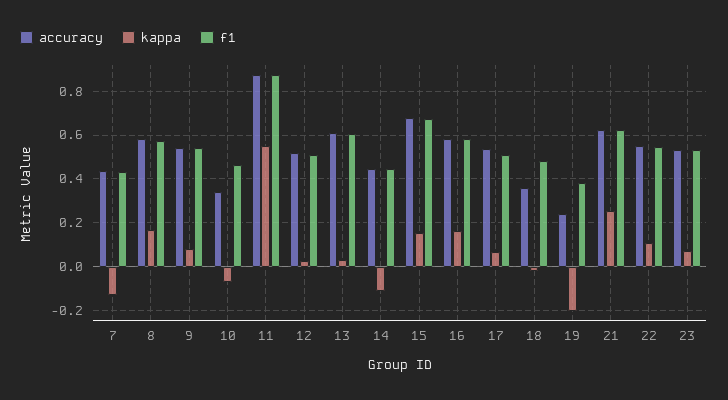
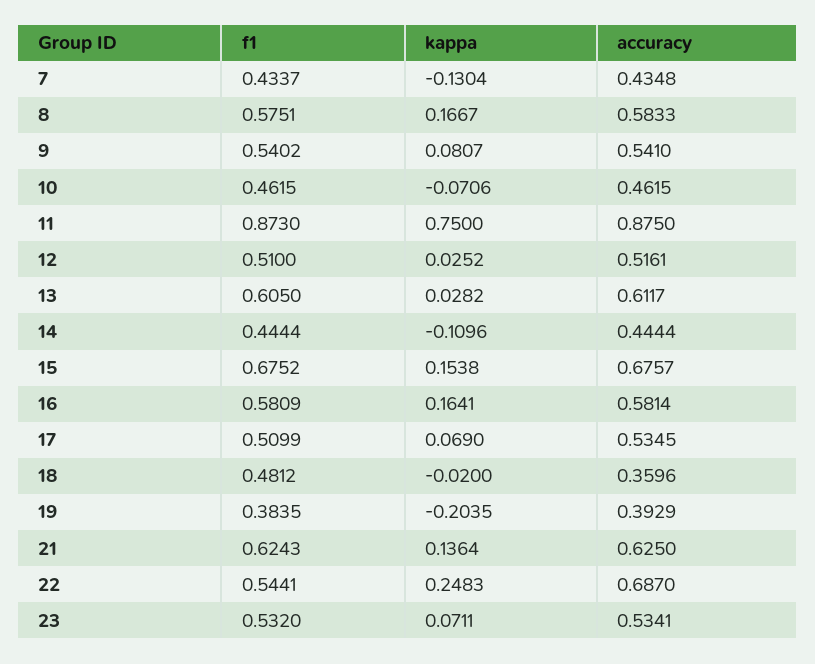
  {
    "accuracy": {
      "7": 0.4348,
      "8": 0.5833,
      "9": 0.541,
-     "10": 0.35,
+     "10": 0.4615,
      "11": 0.875,
      "12": 0.5161,
      "13": 0.6117,
      "14": 0.4444,
      "15": 0.6757,
      "16": 0.5814,
      "17": 0.5345,
      "18": 0.3596,
-     "19": 0.25,
+     "19": 0.3929,
      "21": 0.625,
-     "22": 0.55,
+     "22": 0.687,
      "23": 0.5341
    },
    "kappa": {
      "7": -0.1304,
      "8": 0.1667,
      "9": 0.0807,
      "10": -0.0706,
-     "11": 0.55,
+     "11": 0.75,
      "12": 0.0252,
      "13": 0.0282,
      "14": -0.1096,
      "15": 0.1538,
      "16": 0.1641,
      "17": 0.069,
      "18": -0.02,
      "19": -0.2035,
-     "21": 0.25,
+     "21": 0.1364,
-     "22": 0.1,
+     "22": 0.2483,
      "23": 0.0711
    },
    "f1": {
      "7": 0.4337,
      "8": 0.5751,
      "9": 0.5402,
      "10": 0.4615,
      "11": 0.873,
      "12": 0.51,
      "13": 0.605,
      "14": 0.4444,
      "15": 0.6752,
      "16": 0.5809,
      "17": 0.5099,
      "18": 0.4812,
      "19": 0.3835,
      "21": 0.6243,
      "22": 0.5441,
      "23": 0.532
    }
  }

